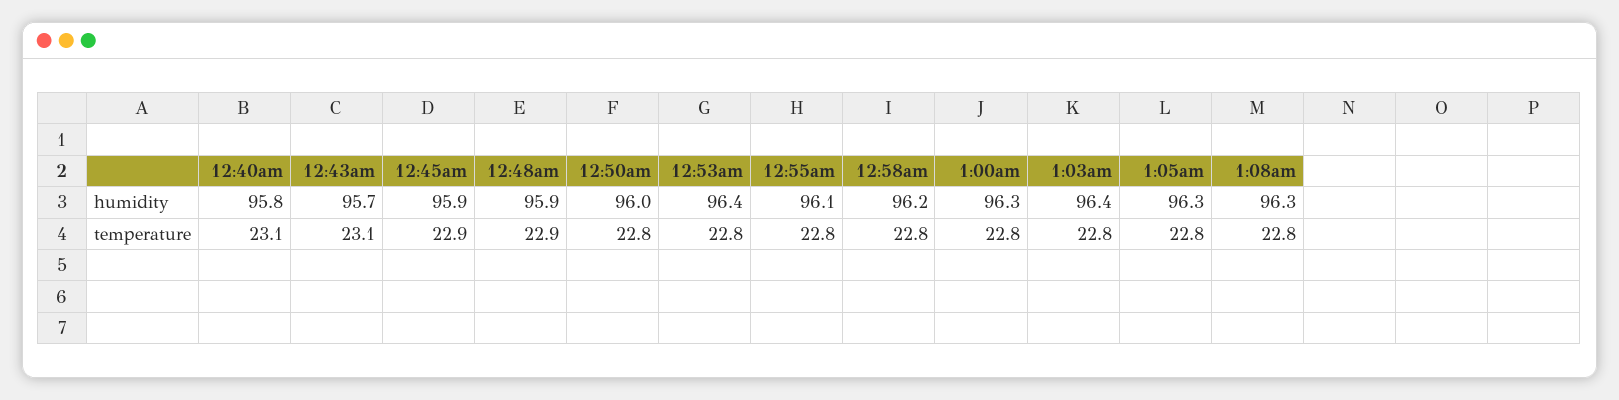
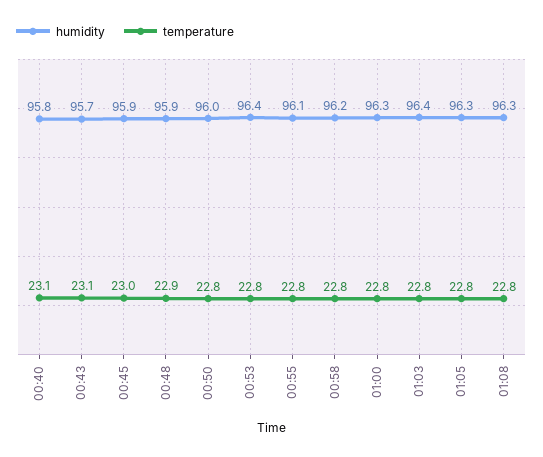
  {
    "humidity": {
      "12:40am": 95.8,
      "12:43am": 95.7,
      "12:45am": 95.9,
      "12:48am": 95.9,
      "12:50am": 96,
      "12:53am": 96.4,
      "12:55am": 96.1,
      "12:58am": 96.2,
      "1:00am": 96.3,
      "1:03am": 96.4,
      "1:05am": 96.3,
      "1:08am": 96.3
    },
    "temperature": {
      "12:40am": 23.1,
      "12:43am": 23.1,
-     "12:45am": 22.9,
+     "12:45am": 23,
      "12:48am": 22.9,
      "12:50am": 22.8,
      "12:53am": 22.8,
      "12:55am": 22.8,
      "12:58am": 22.8,
      "1:00am": 22.8,
      "1:03am": 22.8,
      "1:05am": 22.8,
      "1:08am": 22.8
    }
  }

